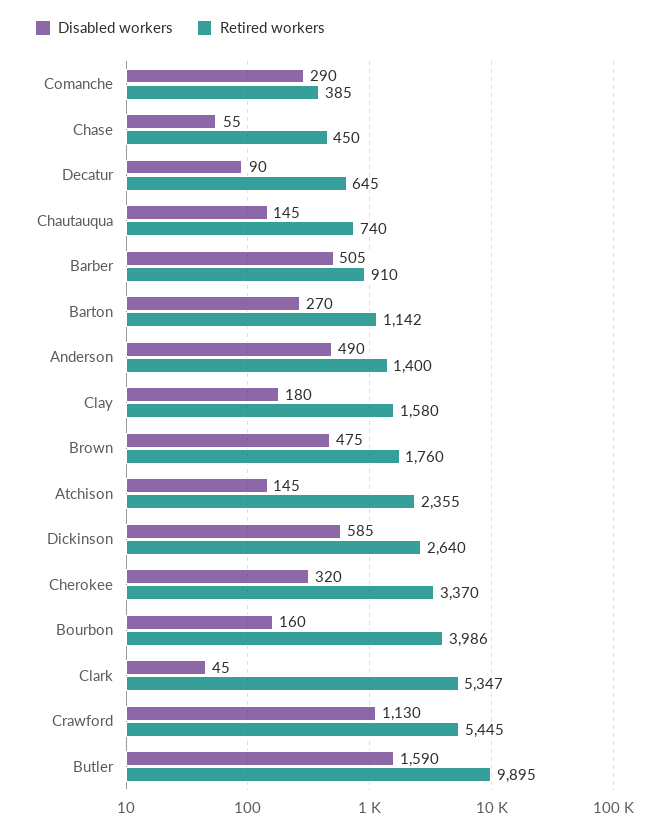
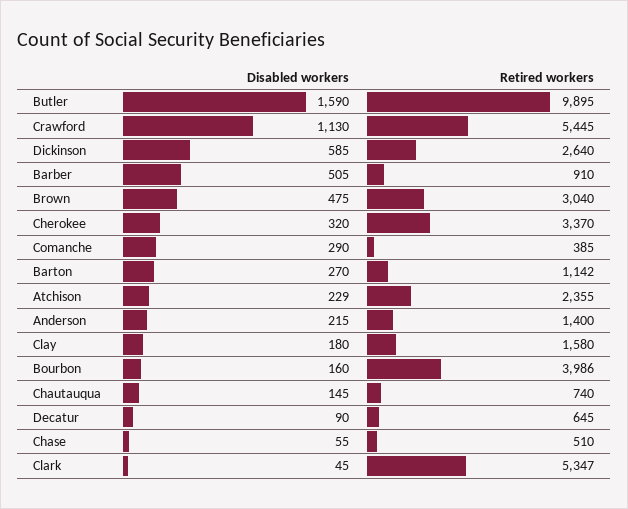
  {
    "Disabled workers": {
      "Comanche": 290,
      "Chase": 55,
      "Decatur": 90,
      "Chautauqua": 145,
      "Barber": 505,
      "Barton": 270,
-     "Anderson": 490,
+     "Anderson": 215,
      "Clay": 180,
      "Brown": 475,
-     "Atchison": 145,
+     "Atchison": 229,
      "Dickinson": 585,
      "Cherokee": 320,
      "Bourbon": 160,
      "Clark": 45,
      "Crawford": 1130,
      "Butler": 1590
    },
    "Retired workers": {
      "Comanche": 385,
-     "Chase": 450,
+     "Chase": 510,
      "Decatur": 645,
      "Chautauqua": 740,
      "Barber": 910,
      "Barton": 1142,
      "Anderson": 1400,
      "Clay": 1580,
-     "Brown": 1760,
+     "Brown": 3040,
      "Atchison": 2355,
      "Dickinson": 2640,
      "Cherokee": 3370,
      "Bourbon": 3986,
      "Clark": 5347,
      "Crawford": 5445,
      "Butler": 9895
    }
  }

